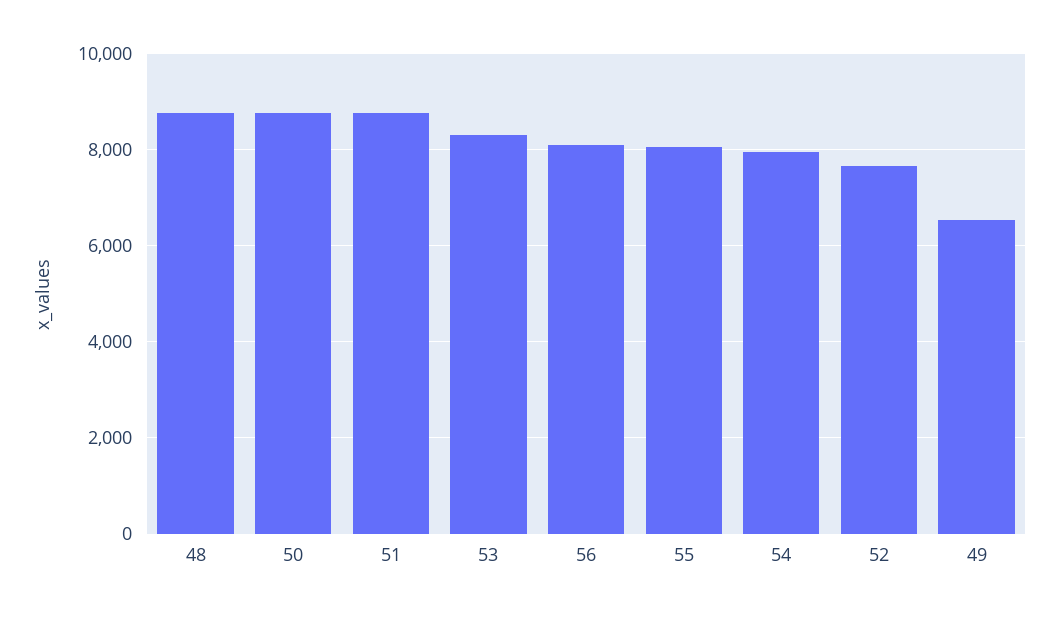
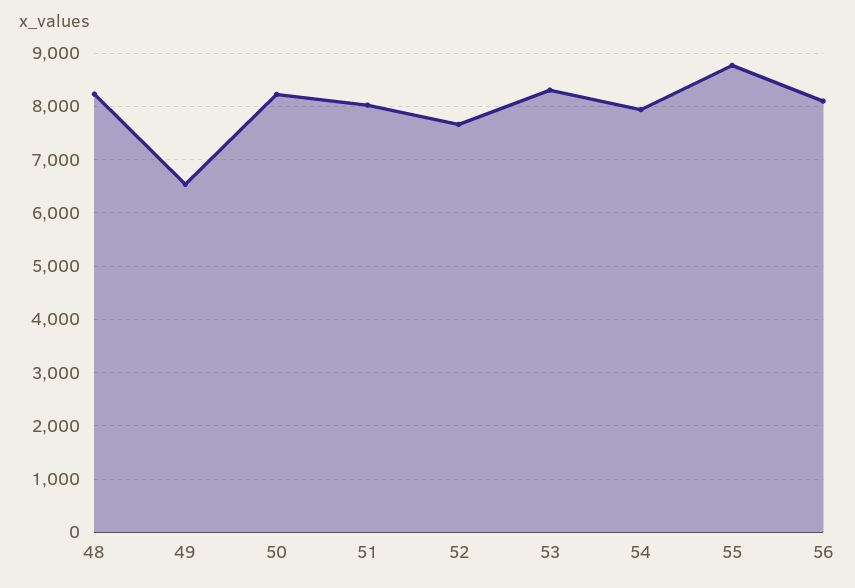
  {
-   "48": 8800,
+   "48": 8200,
-   "50": 8800,
+   "50": 8200,
-   "51": 8800,
+   "51": 8000,
    "53": 8400,
    "56": 8200,
-   "55": 8000,
+   "55": 8800,
    "54": 8000,
    "52": 7600,
    "49": 6600
  }

